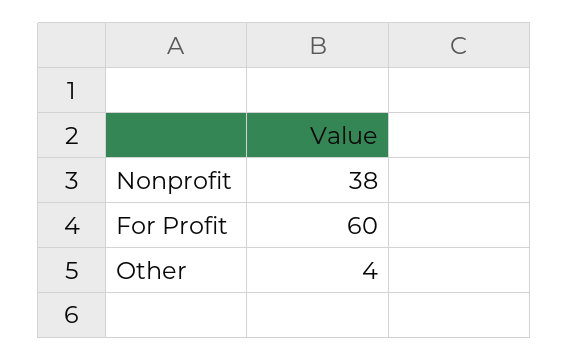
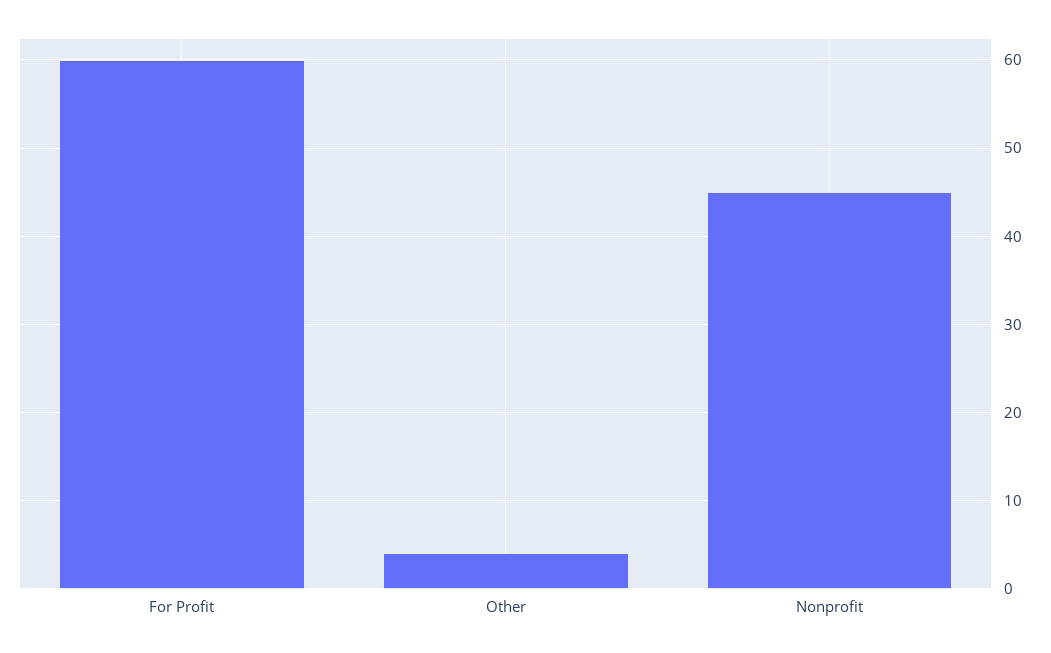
  {
-   "Nonprofit": 38,
+   "Nonprofit": 45,
    "For Profit": 60,
    "Other": 4
  }

